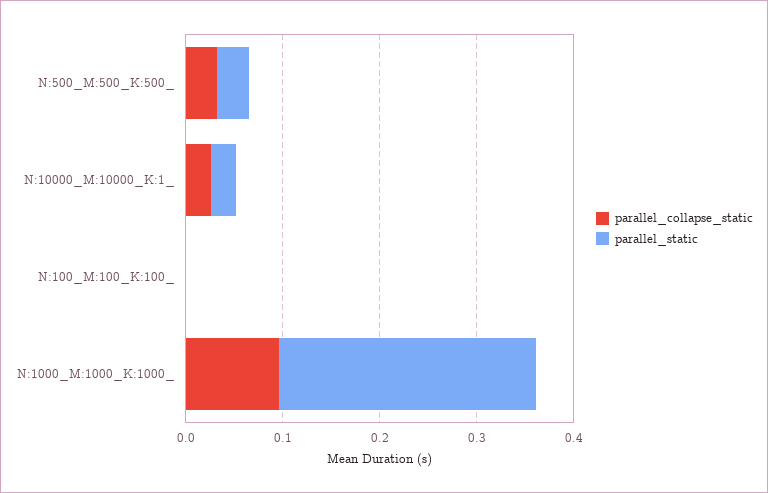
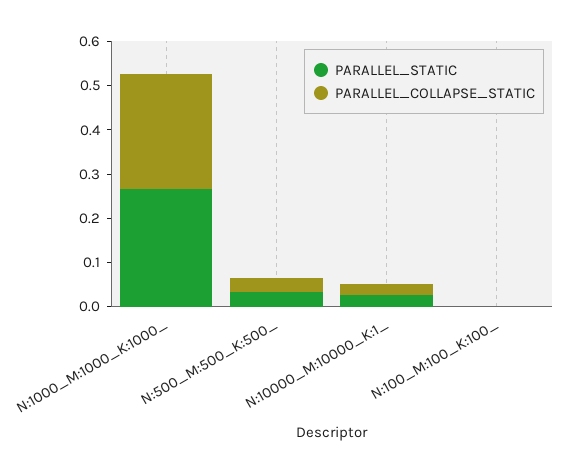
  {
    "parallel_collapse_static": {
      "N:500_M:500_K:500_": 0.04,
      "N:10000_M:10000_K:1_": 0.02,
      "N:100_M:100_K:100_": 0,
-     "N:1000_M:1000_K:1000_": 0.1
+     "N:1000_M:1000_K:1000_": 0.26
    },
    "parallel_static": {
      "N:500_M:500_K:500_": 0.04,
      "N:10000_M:10000_K:1_": 0.02,
      "N:100_M:100_K:100_": 0,
      "N:1000_M:1000_K:1000_": 0.26
    }
  }

